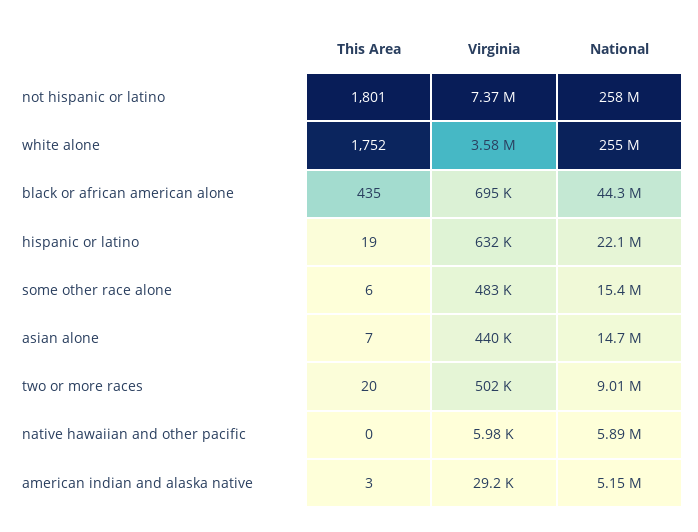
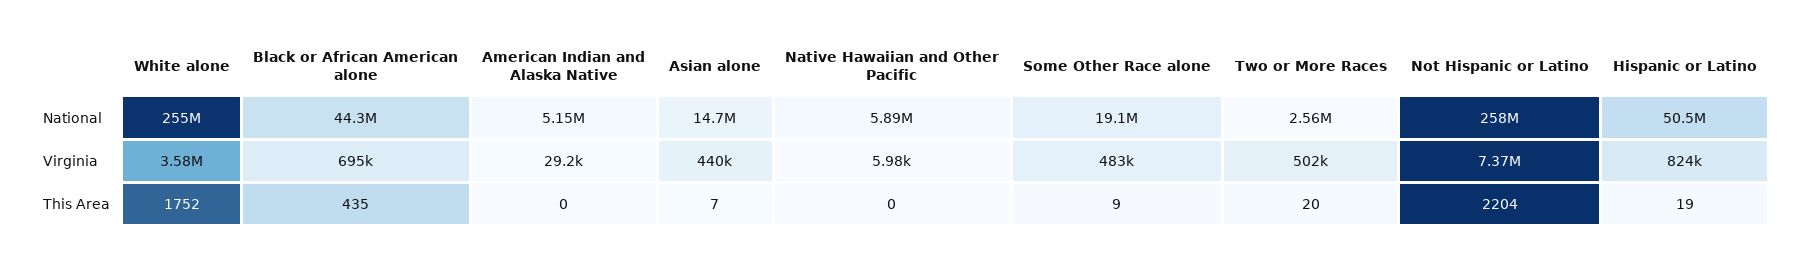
  {
    "This Area": {
-     "not hispanic or latino": 1801,
+     "not hispanic or latino": 2204,
      "white alone": 1752,
      "black or african american alone": 435,
      "hispanic or latino": 19,
-     "some other race alone": 6,
+     "some other race alone": 9,
      "asian alone": 7,
      "two or more races": 20,
      "native hawaiian and other pacific": 0,
-     "american indian and alaska native": 3
+     "american indian and alaska native": 0
    },
    "Virginia": {
      "not hispanic or latino": 7370000,
      "white alone": 3580000,
      "black or african american alone": 695000,
-     "hispanic or latino": 632000,
+     "hispanic or latino": 824000,
      "some other race alone": 483000,
      "asian alone": 440000,
      "two or more races": 502000,
      "native hawaiian and other pacific": 5980,
      "american indian and alaska native": 29200
    },
    "National": {
      "not hispanic or latino": 258000000,
      "white alone": 255000000,
      "black or african american alone": 44300000,
-     "hispanic or latino": 22100000,
+     "hispanic or latino": 50500000,
-     "some other race alone": 15400000,
+     "some other race alone": 19100000,
      "asian alone": 14700000,
-     "two or more races": 9010000,
+     "two or more races": 2560000,
      "native hawaiian and other pacific": 5890000,
      "american indian and alaska native": 5150000
    }
  }

